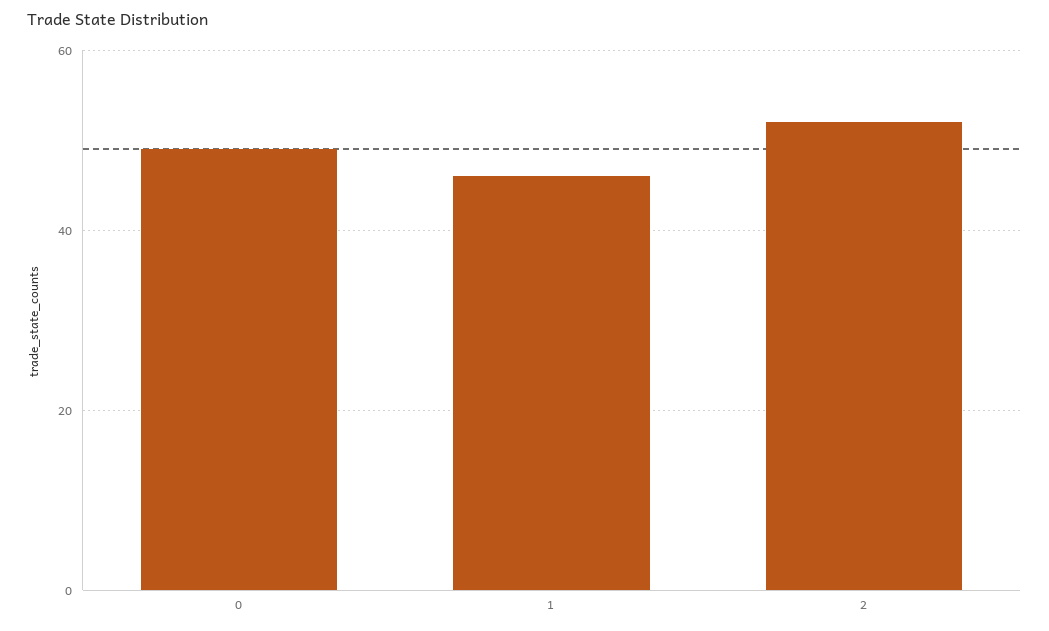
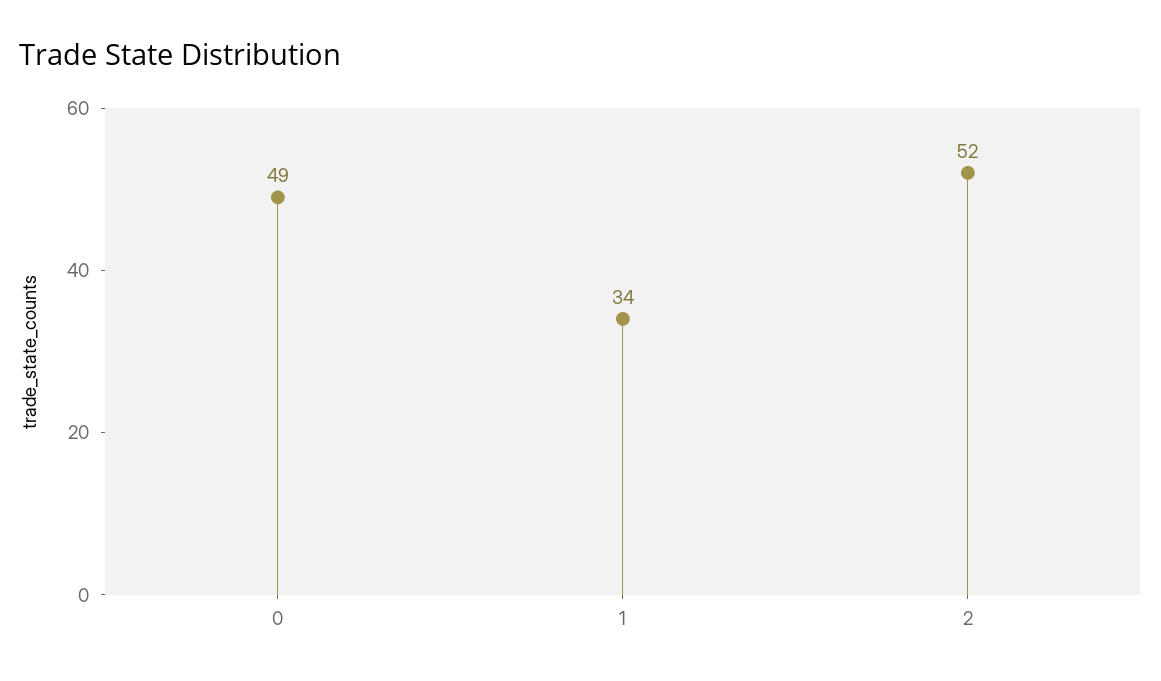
  {
    "0": 49,
-   "1": 45,
+   "1": 34,
    "2": 52
  }

